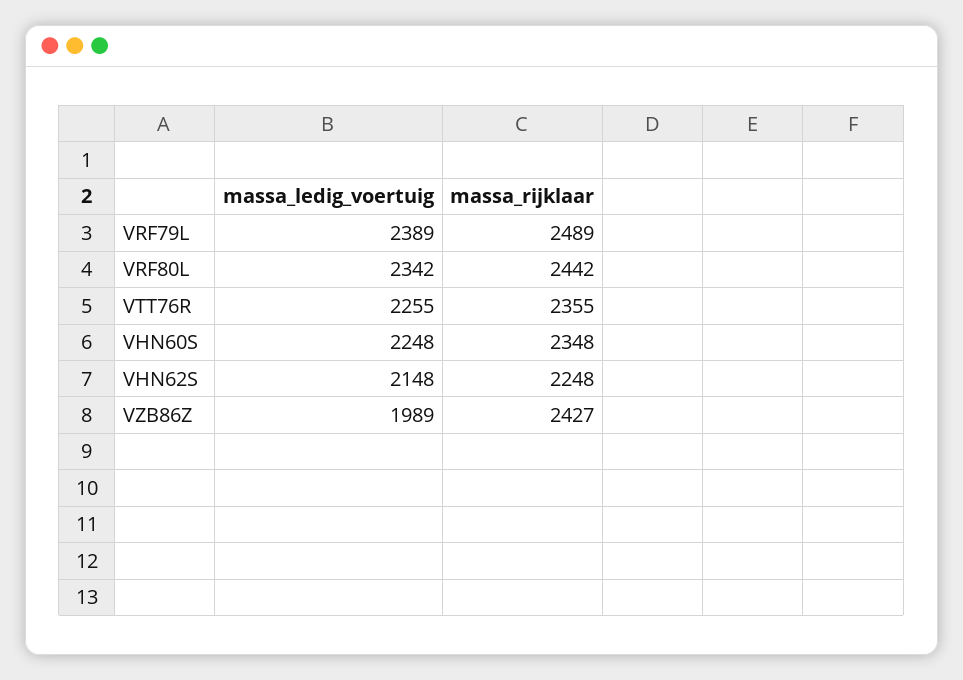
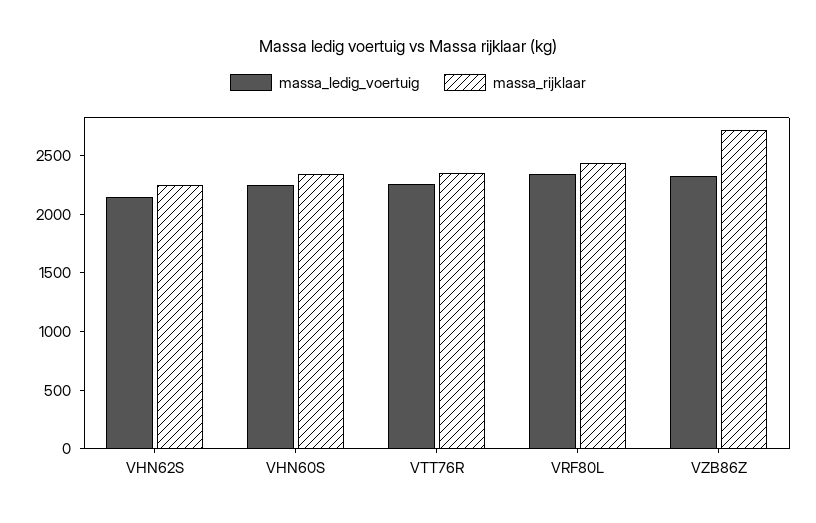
  {
    "massa_ledig_voertuig": {
-     "VRF79L": 2389,
      "VRF80L": 2342,
      "VTT76R": 2255,
      "VHN60S": 2248,
      "VHN62S": 2148,
-     "VZB86Z": 1989
+     "VZB86Z": 2300
    },
    "massa_rijklaar": {
-     "VRF79L": 2489,
      "VRF80L": 2442,
      "VTT76R": 2355,
      "VHN60S": 2348,
      "VHN62S": 2248,
-     "VZB86Z": 2427
+     "VZB86Z": 2700
    }
  }

